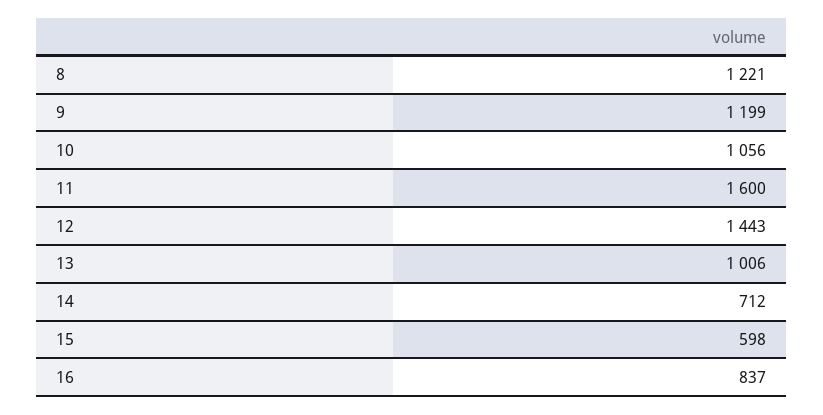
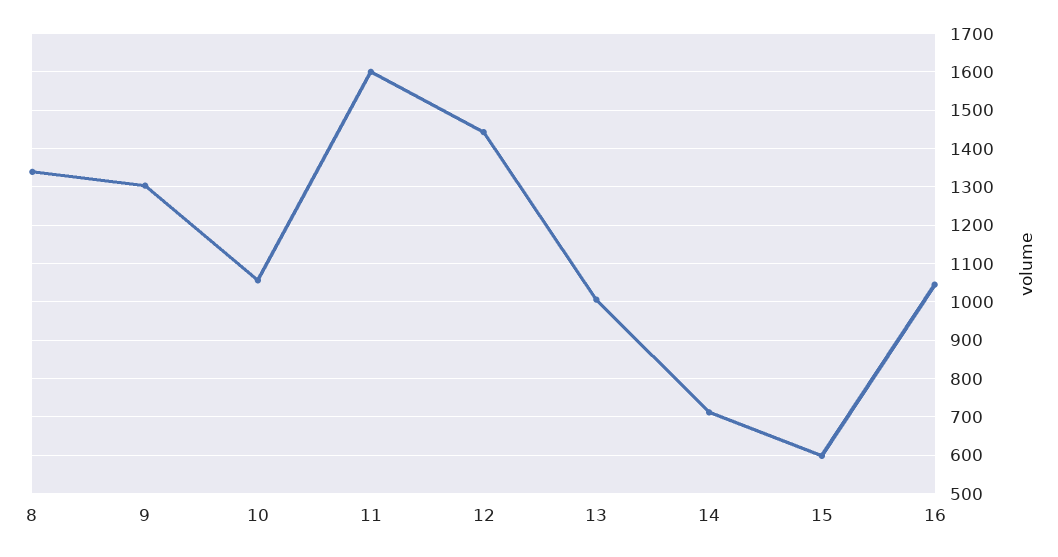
  {
-   "8": 1221,
+   "8": 1340,
-   "9": 1199,
+   "9": 1300,
    "10": 1056,
    "11": 1600,
    "12": 1443,
    "13": 1006,
    "14": 712,
    "15": 598,
-   "16": 837
+   "16": 1040
  }

